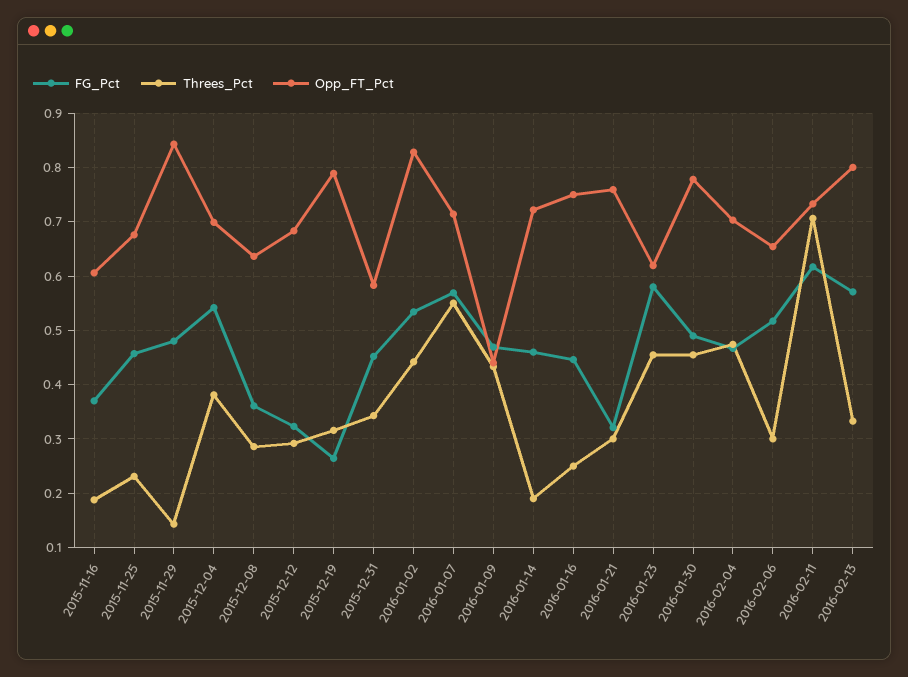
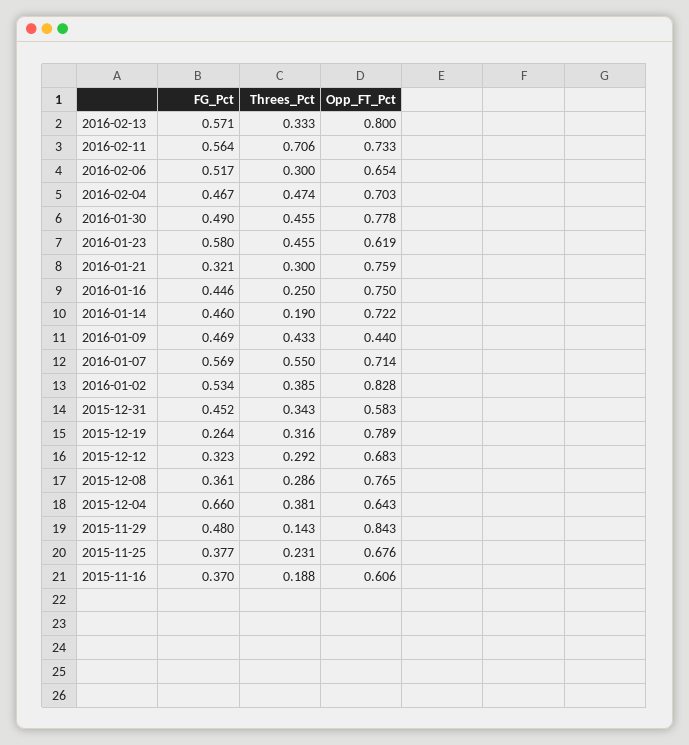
  {
    "FG_Pct": {
      "2015-11-16": 0.37,
-     "2015-11-25": 0.46,
+     "2015-11-25": 0.377,
      "2015-11-29": 0.48,
-     "2015-12-04": 0.54,
+     "2015-12-04": 0.66,
      "2015-12-08": 0.361,
      "2015-12-12": 0.323,
      "2015-12-19": 0.264,
      "2015-12-31": 0.452,
      "2016-01-02": 0.534,
      "2016-01-07": 0.569,
      "2016-01-09": 0.469,
      "2016-01-14": 0.46,
      "2016-01-16": 0.446,
      "2016-01-21": 0.321,
      "2016-01-23": 0.58,
      "2016-01-30": 0.49,
      "2016-02-04": 0.467,
      "2016-02-06": 0.517,
-     "2016-02-11": 0.62,
+     "2016-02-11": 0.564,
      "2016-02-13": 0.571
    },
    "Threes_Pct": {
      "2015-11-16": 0.188,
      "2015-11-25": 0.231,
      "2015-11-29": 0.143,
      "2015-12-04": 0.381,
      "2015-12-08": 0.286,
      "2015-12-12": 0.292,
      "2015-12-19": 0.316,
      "2015-12-31": 0.343,
-     "2016-01-02": 0.44,
+     "2016-01-02": 0.385,
      "2016-01-07": 0.55,
      "2016-01-09": 0.433,
      "2016-01-14": 0.19,
      "2016-01-16": 0.25,
      "2016-01-21": 0.3,
      "2016-01-23": 0.455,
      "2016-01-30": 0.455,
      "2016-02-04": 0.474,
      "2016-02-06": 0.3,
      "2016-02-11": 0.706,
      "2016-02-13": 0.333
    },
    "Opp_FT_Pct": {
      "2015-11-16": 0.606,
      "2015-11-25": 0.676,
      "2015-11-29": 0.843,
-     "2015-12-04": 0.7,
+     "2015-12-04": 0.643,
-     "2015-12-08": 0.64,
+     "2015-12-08": 0.765,
      "2015-12-12": 0.683,
      "2015-12-19": 0.789,
      "2015-12-31": 0.583,
      "2016-01-02": 0.828,
      "2016-01-07": 0.714,
      "2016-01-09": 0.44,
      "2016-01-14": 0.722,
      "2016-01-16": 0.75,
      "2016-01-21": 0.759,
      "2016-01-23": 0.619,
      "2016-01-30": 0.778,
      "2016-02-04": 0.703,
      "2016-02-06": 0.654,
      "2016-02-11": 0.733,
      "2016-02-13": 0.8
    }
  }

